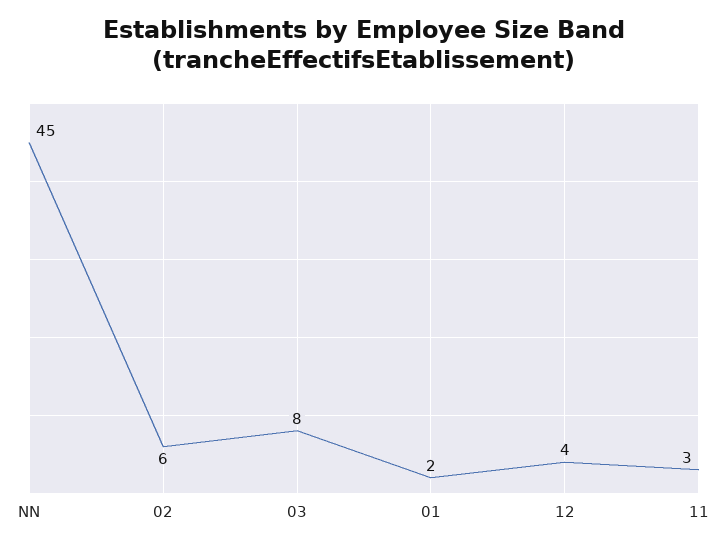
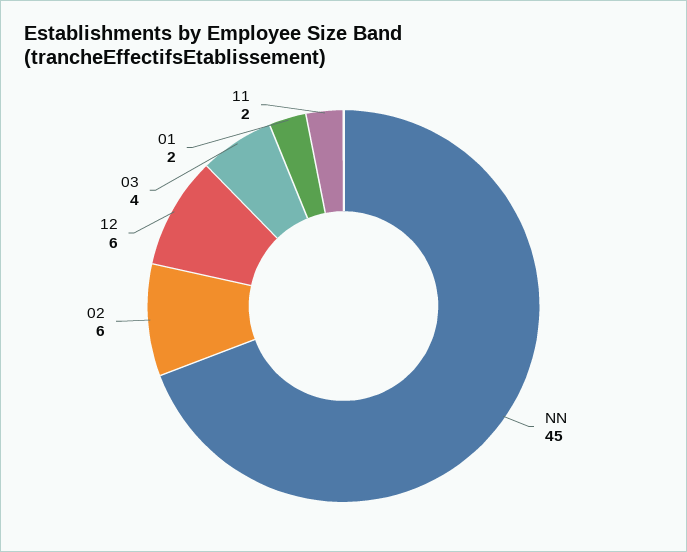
  {
    "NN": 45,
    "02": 6,
-   "03": 8,
+   "03": 4,
    "01": 2,
-   "12": 4,
+   "12": 6,
-   "11": 3
+   "11": 2
  }

